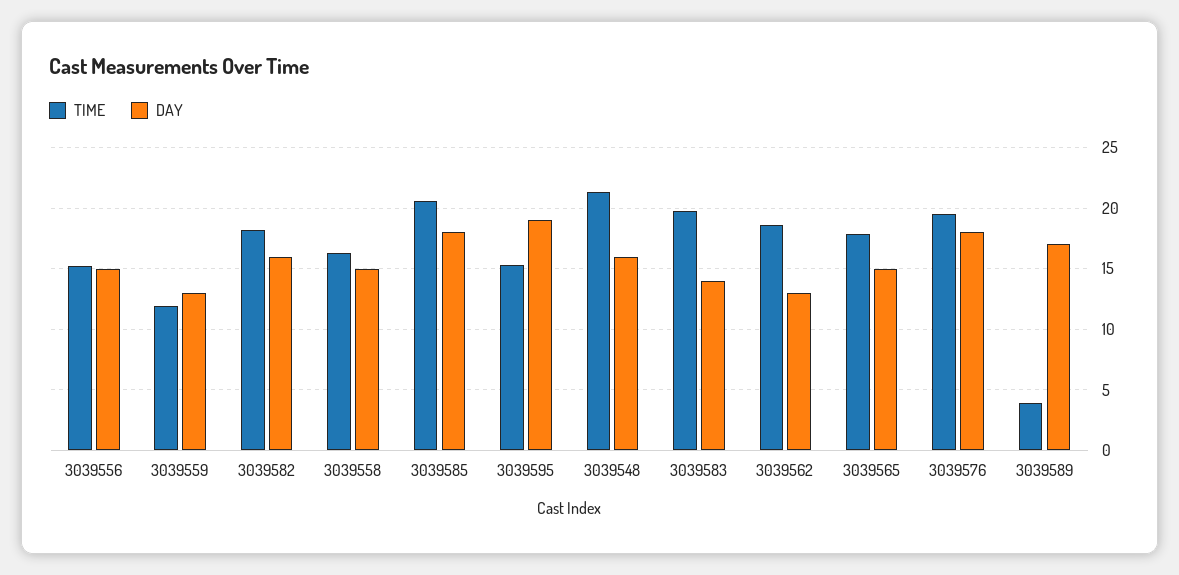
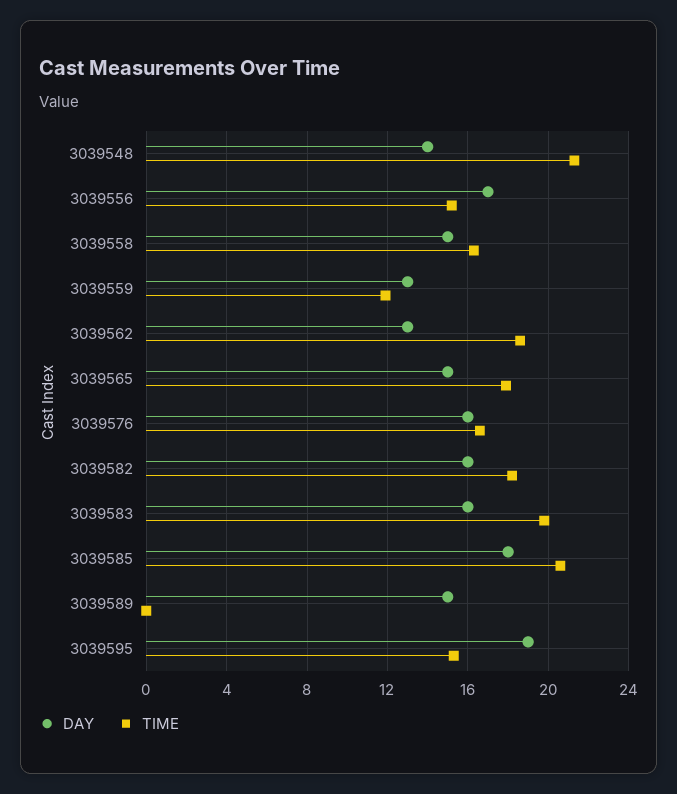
  {
    "TIME": {
      "3039556": 15,
      "3039559": 12,
      "3039582": 18,
      "3039558": 16.5,
      "3039585": 20.5,
      "3039595": 15.5,
      "3039548": 21.5,
      "3039583": 20,
      "3039562": 18.5,
      "3039565": 18,
-     "3039576": 19.5,
+     "3039576": 16.5,
-     "3039589": 4
+     "3039589": 0
    },
    "DAY": {
-     "3039556": 15,
+     "3039556": 17,
      "3039559": 13,
      "3039582": 16,
      "3039558": 15,
      "3039585": 18,
      "3039595": 19,
-     "3039548": 16,
+     "3039548": 14,
-     "3039583": 14,
+     "3039583": 16,
      "3039562": 13,
      "3039565": 15,
-     "3039576": 18,
+     "3039576": 16,
-     "3039589": 17
+     "3039589": 15
    }
  }

